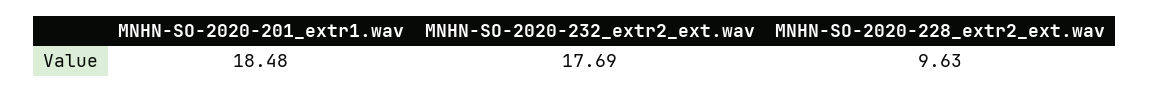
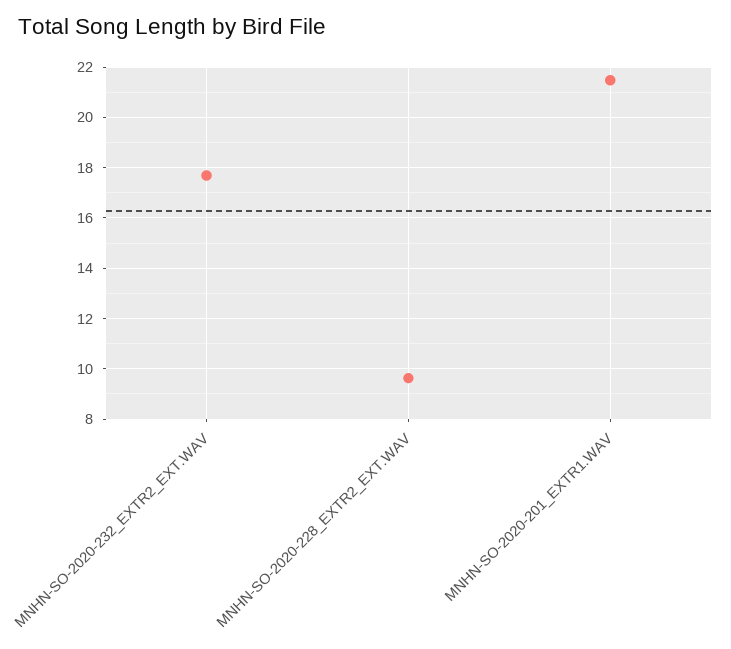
  {
-   "MNHN-SO-2020-201_extr1.wav": 18.48,
+   "MNHN-SO-2020-201_extr1.wav": 21.5,
    "MNHN-SO-2020-232_extr2_ext.wav": 17.69,
    "MNHN-SO-2020-228_extr2_ext.wav": 9.63
  }

